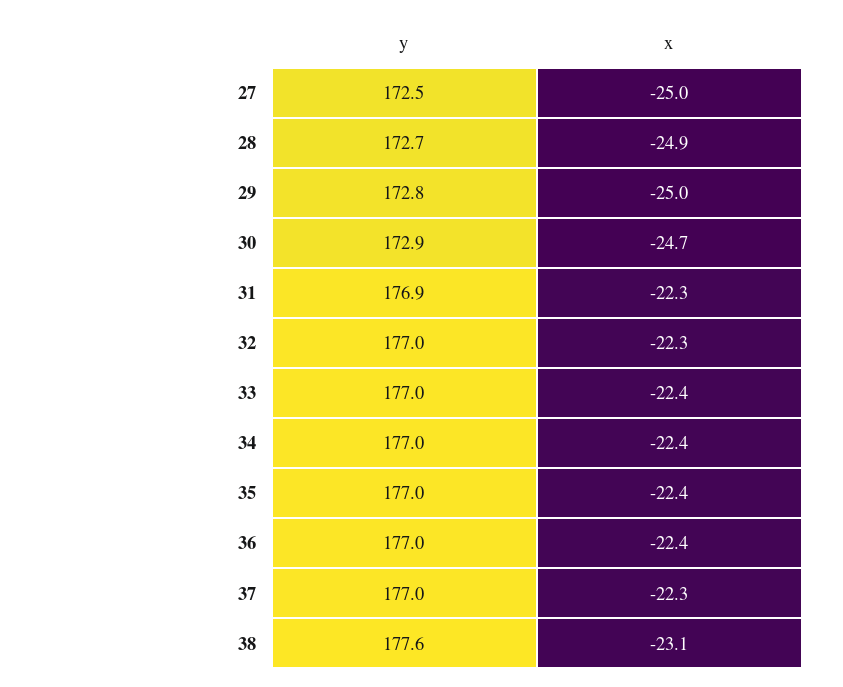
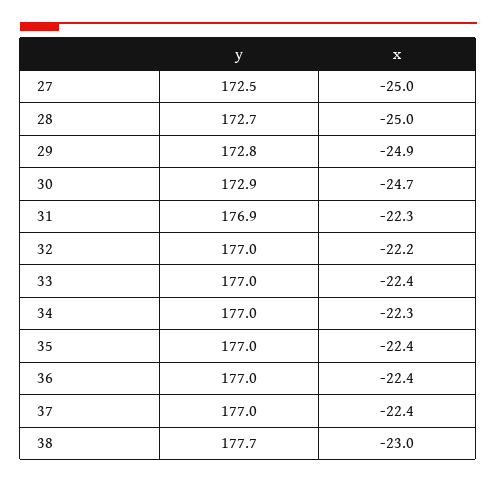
  {
    "y": {
      "27": 172.5,
      "28": 172.7,
      "29": 172.8,
      "30": 172.9,
      "31": 176.9,
      "32": 177,
      "33": 177,
      "34": 177,
      "35": 177,
      "36": 177,
      "37": 177,
-     "38": 177.6
+     "38": 177.7
    },
    "x": {
      "27": -25,
-     "28": -24.9,
+     "28": -25,
-     "29": -25,
+     "29": -24.9,
      "30": -24.7,
      "31": -22.3,
-     "32": -22.3,
+     "32": -22.2,
      "33": -22.4,
-     "34": -22.4,
+     "34": -22.3,
      "35": -22.4,
      "36": -22.4,
-     "37": -22.3,
+     "37": -22.4,
-     "38": -23.1
+     "38": -23
    }
  }

